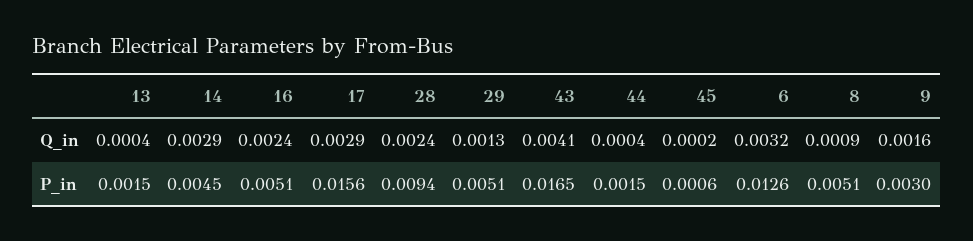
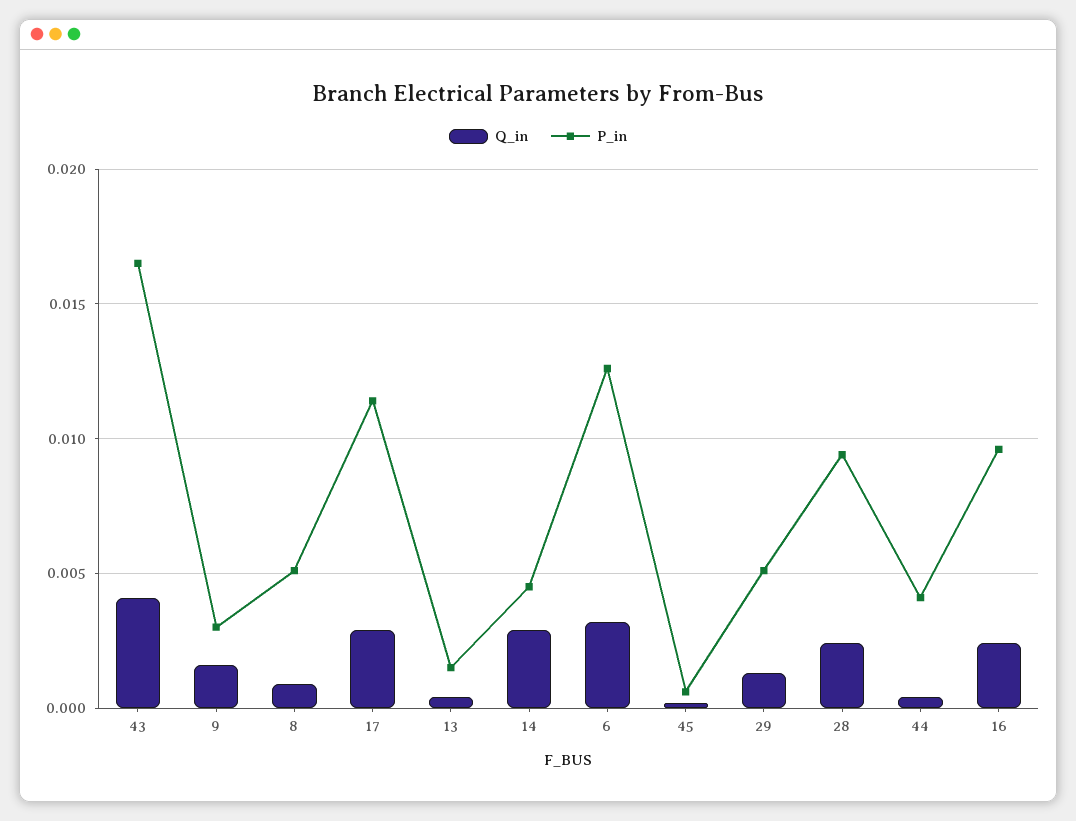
  {
    "Q_in": {
      "13": 0.0004,
      "14": 0.0029,
      "16": 0.0024,
      "17": 0.0029,
      "28": 0.0024,
      "29": 0.0013,
      "43": 0.0041,
      "44": 0.0004,
      "45": 0.0002,
      "6": 0.0032,
      "8": 0.0009,
      "9": 0.0016
    },
    "P_in": {
      "13": 0.0015,
      "14": 0.0045,
-     "16": 0.0051,
+     "16": 0.0095,
-     "17": 0.0156,
+     "17": 0.0115,
      "28": 0.0094,
      "29": 0.0051,
      "43": 0.0165,
-     "44": 0.0015,
+     "44": 0.004,
      "45": 0.0006,
      "6": 0.0126,
      "8": 0.0051,
      "9": 0.003
    }
  }

